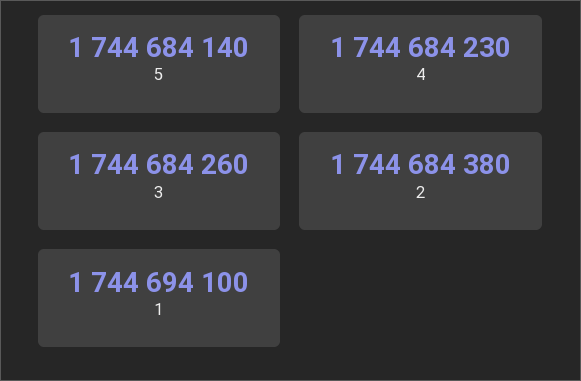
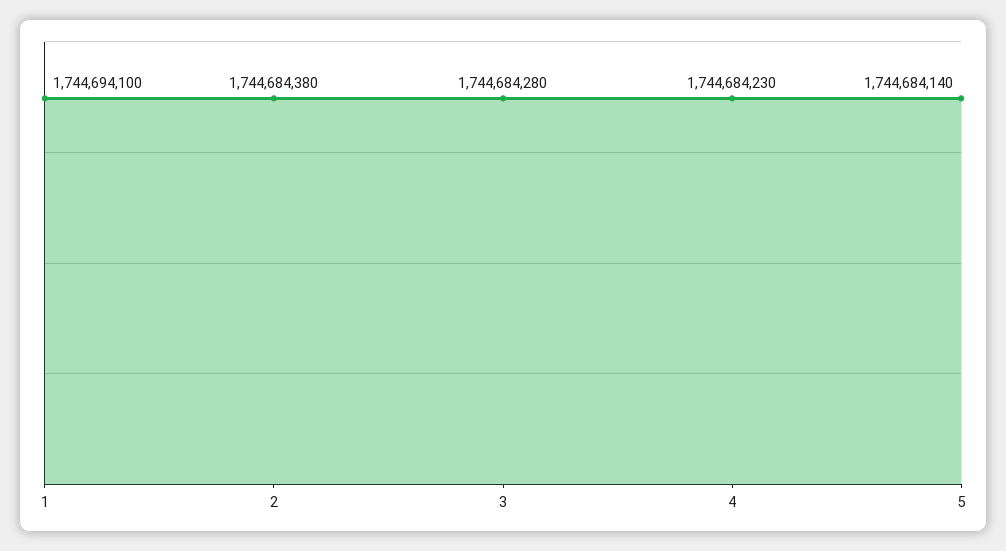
  {
    "5": 1744684140,
    "4": 1744684230,
-   "3": 1744684260,
+   "3": 1744684280,
    "2": 1744684380,
    "1": 1744694100
  }

